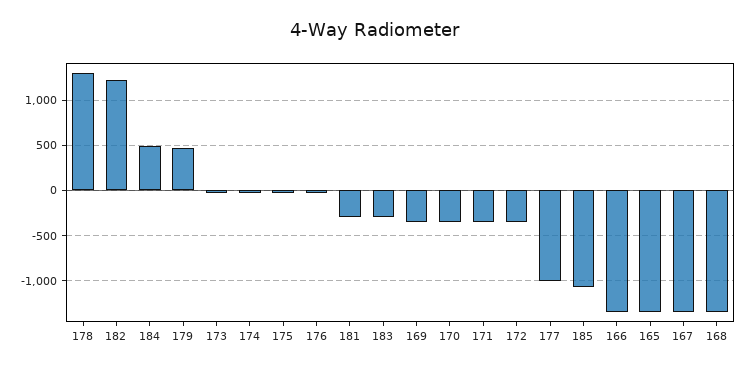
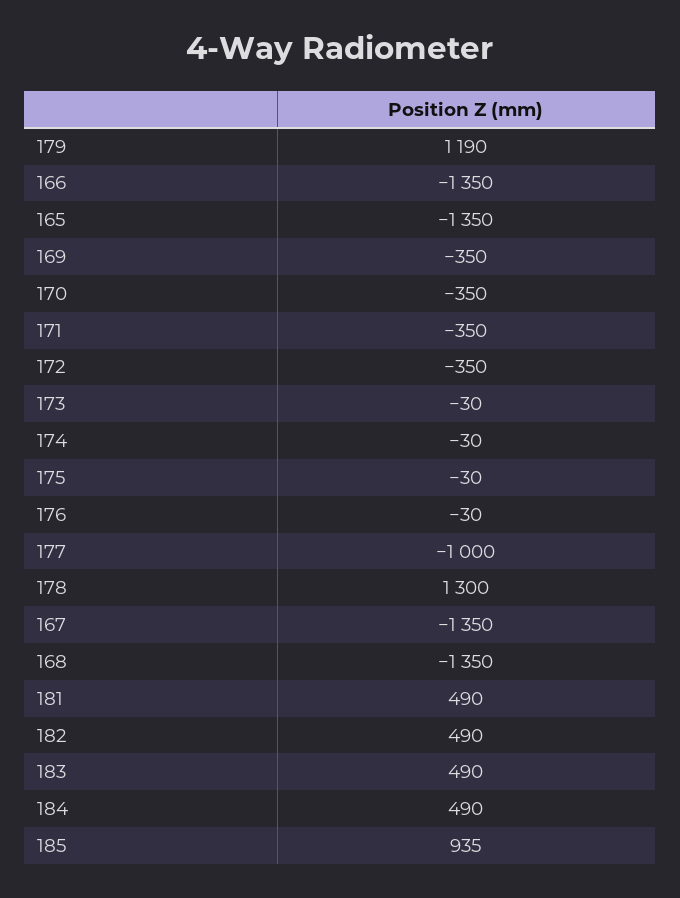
  {
    "178": 1300,
-   "182": 1200,
+   "182": 490,
    "184": 490,
-   "179": 500,
+   "179": 1190,
    "173": -30,
    "174": -30,
    "175": -30,
    "176": -30,
-   "181": -300,
+   "181": 490,
-   "183": -300,
+   "183": 490,
    "169": -350,
    "170": -350,
    "171": -350,
    "172": -350,
    "177": -1000,
-   "185": -1100,
+   "185": 935,
    "166": -1350,
    "165": -1350,
    "167": -1350,
    "168": -1350
  }

